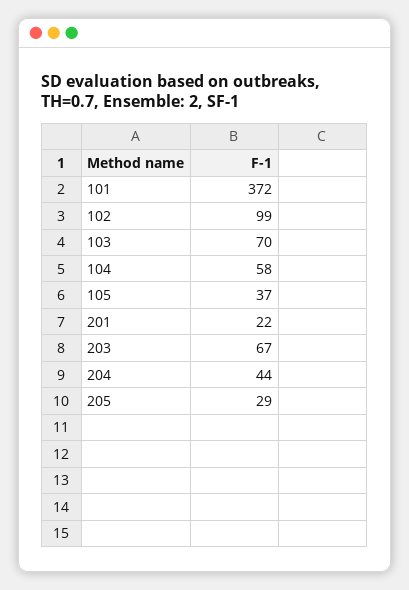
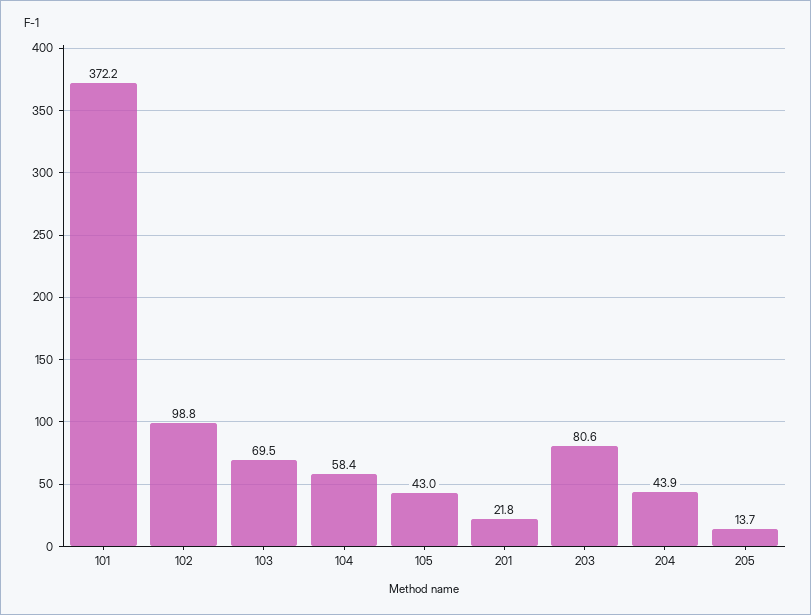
  {
    "101": 372.2,
    "102": 98.8,
    "103": 69.5,
    "104": 58.4,
-   "105": 37,
+   "105": 43,
    "201": 21.8,
-   "203": 67,
+   "203": 80.6,
    "204": 43.9,
-   "205": 29
+   "205": 13.7
  }

